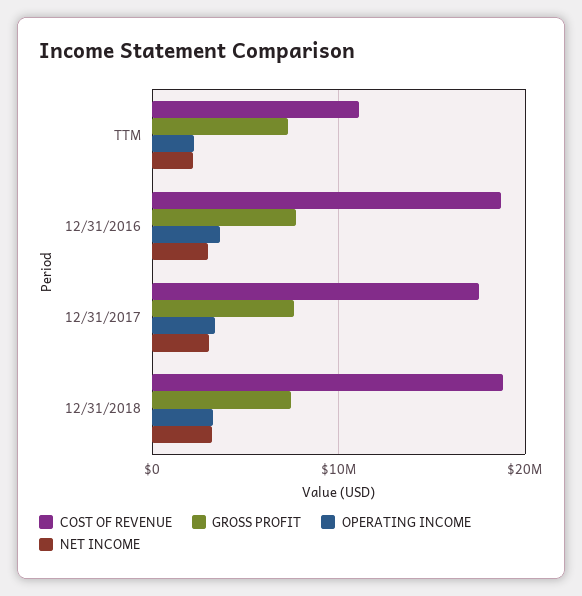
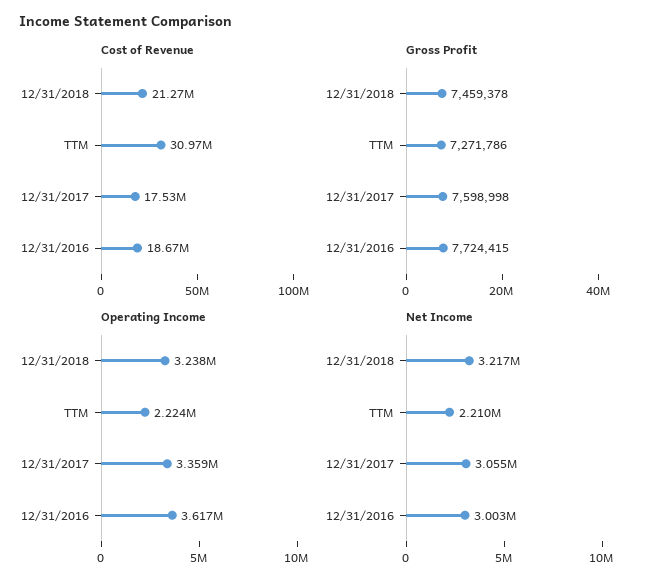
  {
    "COST OF REVENUE": {
-     "TTM": 11000000,
+     "TTM": 30970000,
      "12/31/2016": 18670000,
      "12/31/2017": 17530000,
-     "12/31/2018": 19000000
+     "12/31/2018": 21270000
    },
    "GROSS PROFIT": {
      "TTM": 7271786,
      "12/31/2016": 7724415,
      "12/31/2017": 7598998,
      "12/31/2018": 7459378
    },
    "OPERATING INCOME": {
      "TTM": 2224000,
      "12/31/2016": 3617000,
      "12/31/2017": 3359000,
      "12/31/2018": 3238000
    },
    "NET INCOME": {
      "TTM": 2210000,
      "12/31/2016": 3003000,
      "12/31/2017": 3055000,
      "12/31/2018": 3217000
    }
  }

